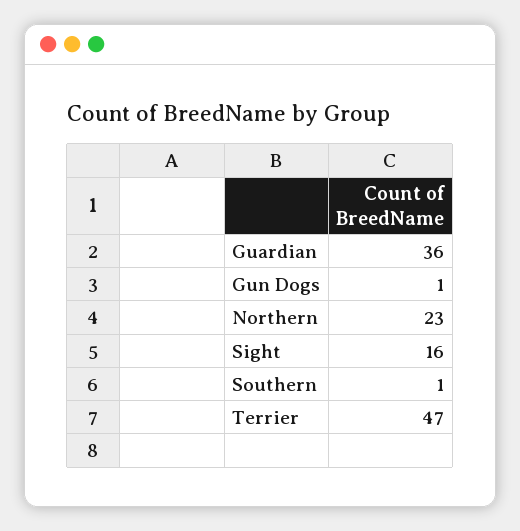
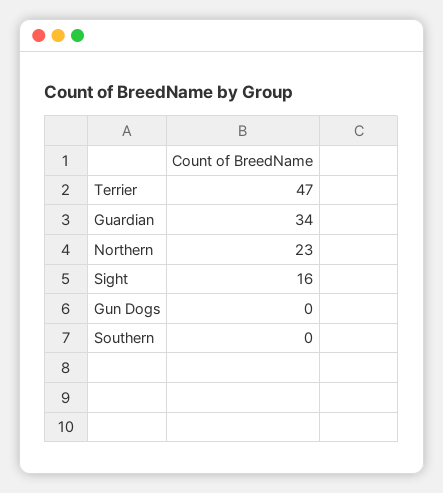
  {
-   "Guardian": 36,
+   "Guardian": 34,
-   "Gun Dogs": 1,
+   "Gun Dogs": 0,
    "Northern": 23,
    "Sight": 16,
-   "Southern": 1,
+   "Southern": 0,
    "Terrier": 47
  }

